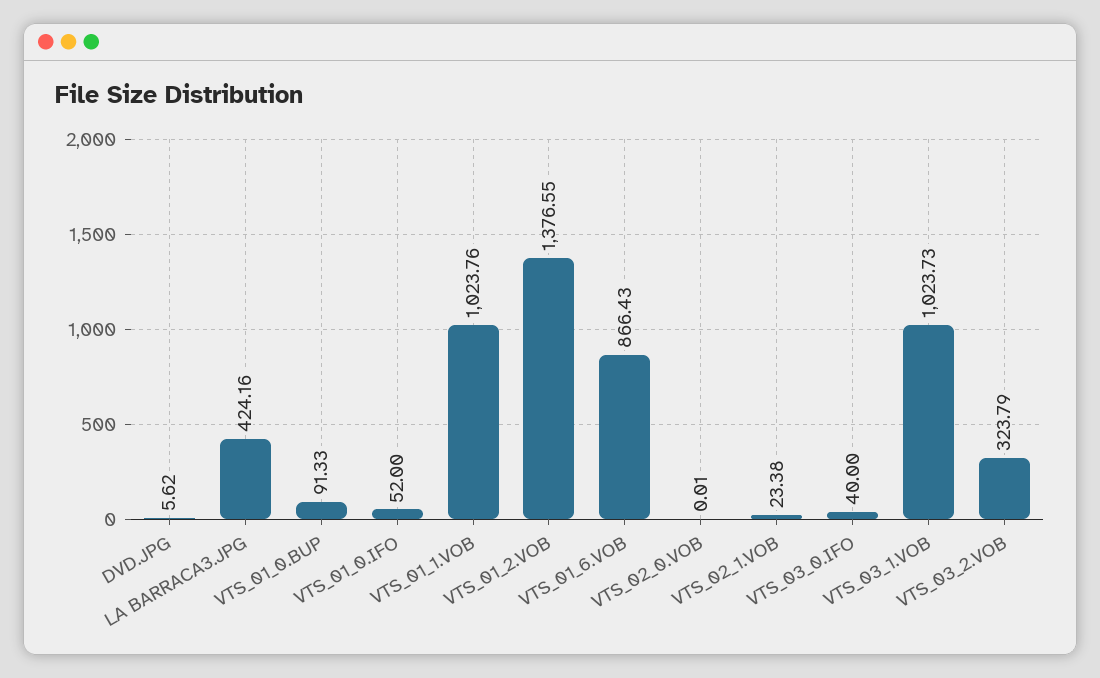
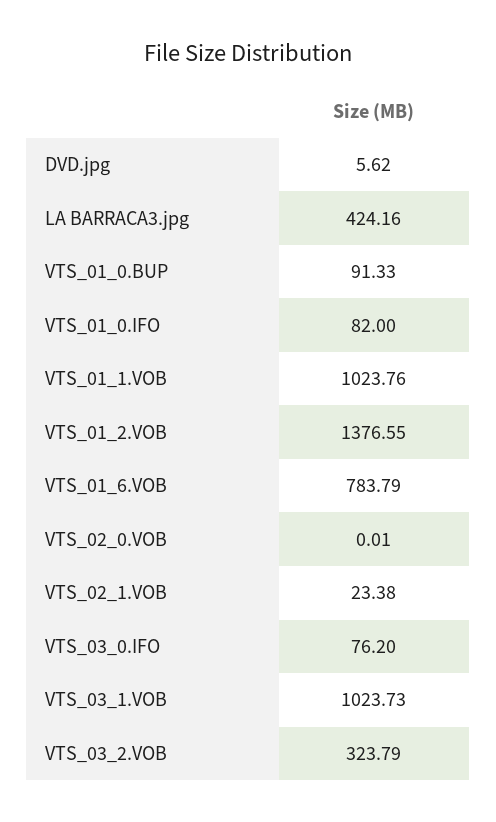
  {
    "DVD.JPG": 5.62,
    "LA BARRACA3.JPG": 424.16,
    "VTS_01_0.BUP": 91.33,
-   "VTS_01_0.IFO": 52,
+   "VTS_01_0.IFO": 82,
    "VTS_01_1.VOB": 1023.76,
    "VTS_01_2.VOB": 1376.55,
-   "VTS_01_6.VOB": 866.43,
+   "VTS_01_6.VOB": 783.79,
    "VTS_02_0.VOB": 0.01,
    "VTS_02_1.VOB": 23.38,
-   "VTS_03_0.IFO": 40,
+   "VTS_03_0.IFO": 76.2,
    "VTS_03_1.VOB": 1023.73,
    "VTS_03_2.VOB": 323.79
  }

